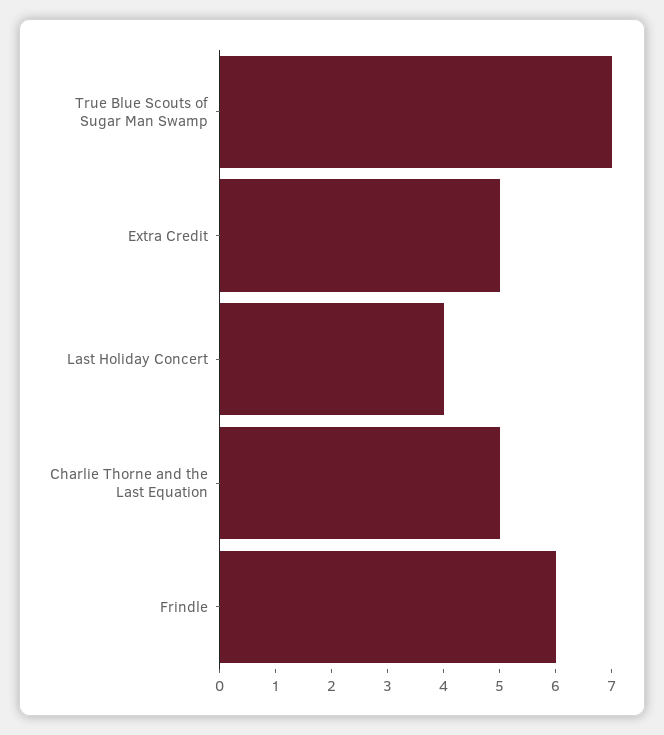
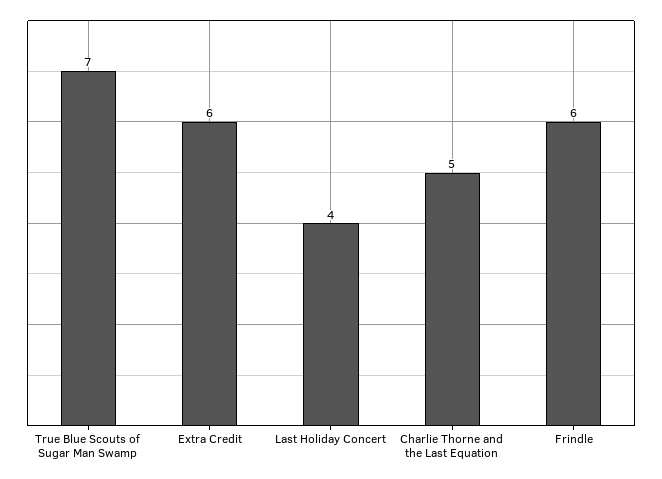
  {
    "True Blue Scouts of Sugar Man Swamp": 7,
-   "Extra Credit": 5,
+   "Extra Credit": 6,
    "Last Holiday Concert": 4,
    "Charlie Thorne and the Last Equation": 5,
    "Frindle": 6
  }

